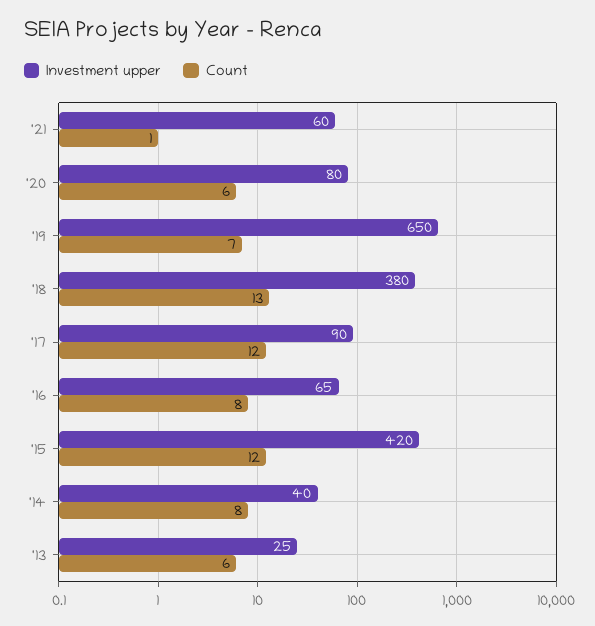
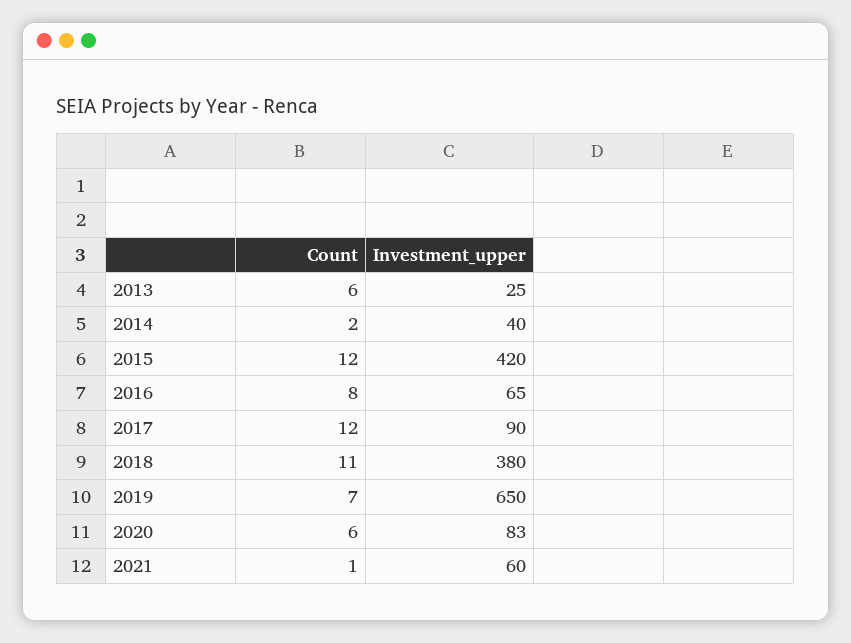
  {
    "Investment upper": {
      "'21": 60,
-     "'20": 80,
+     "'20": 83,
      "'19": 650,
      "'18": 380,
      "'17": 90,
      "'16": 65,
      "'15": 420,
      "'14": 40,
      "'13": 25
    },
    "Count": {
      "'21": 1,
      "'20": 6,
      "'19": 7,
-     "'18": 13,
+     "'18": 11,
      "'17": 12,
      "'16": 8,
      "'15": 12,
-     "'14": 8,
+     "'14": 2,
      "'13": 6
    }
  }

